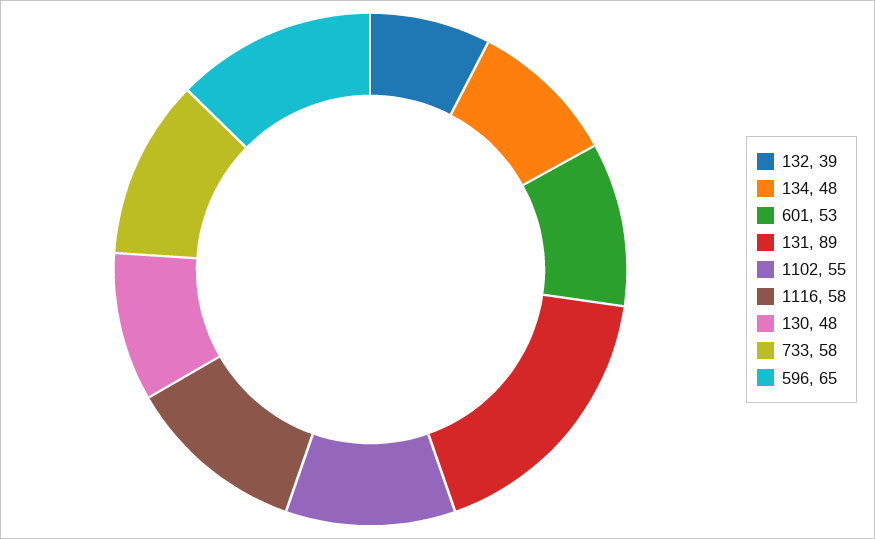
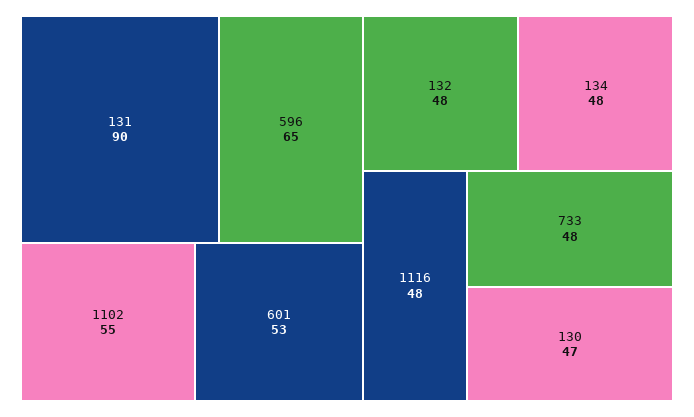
  {
-   "132": 39,
+   "132": 48,
    "134": 48,
    "601": 53,
-   "131": 89,
+   "131": 90,
    "1102": 55,
-   "1116": 58,
+   "1116": 48,
-   "130": 48,
+   "130": 47,
-   "733": 58,
+   "733": 48,
    "596": 65
  }

